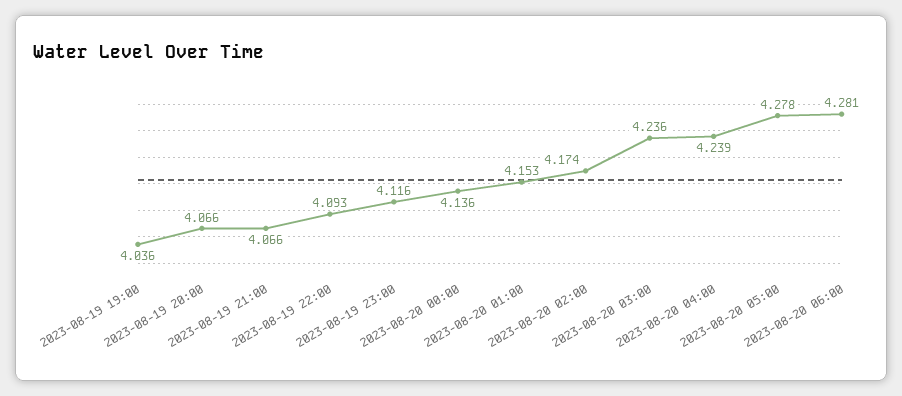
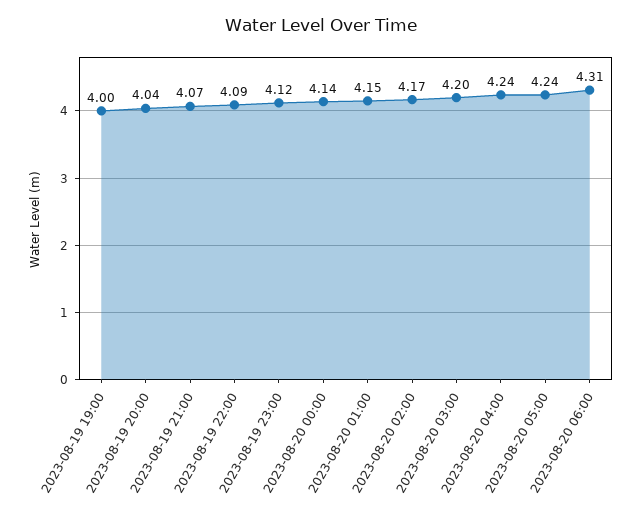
  {
-   "2023-08-19 19:00": 4.036,
+   "2023-08-19 19:00": 4,
-   "2023-08-19 20:00": 4.066,
+   "2023-08-19 20:00": 4.04,
    "2023-08-19 21:00": 4.066,
    "2023-08-19 22:00": 4.093,
    "2023-08-19 23:00": 4.116,
    "2023-08-20 00:00": 4.136,
    "2023-08-20 01:00": 4.153,
    "2023-08-20 02:00": 4.174,
-   "2023-08-20 03:00": 4.236,
+   "2023-08-20 03:00": 4.2,
    "2023-08-20 04:00": 4.239,
-   "2023-08-20 05:00": 4.278,
+   "2023-08-20 05:00": 4.24,
-   "2023-08-20 06:00": 4.281
+   "2023-08-20 06:00": 4.31
  }

